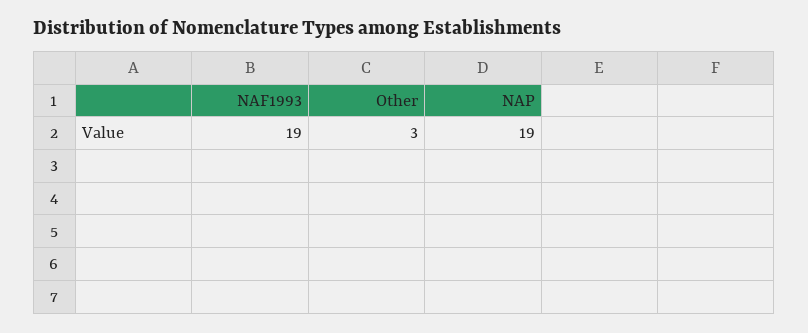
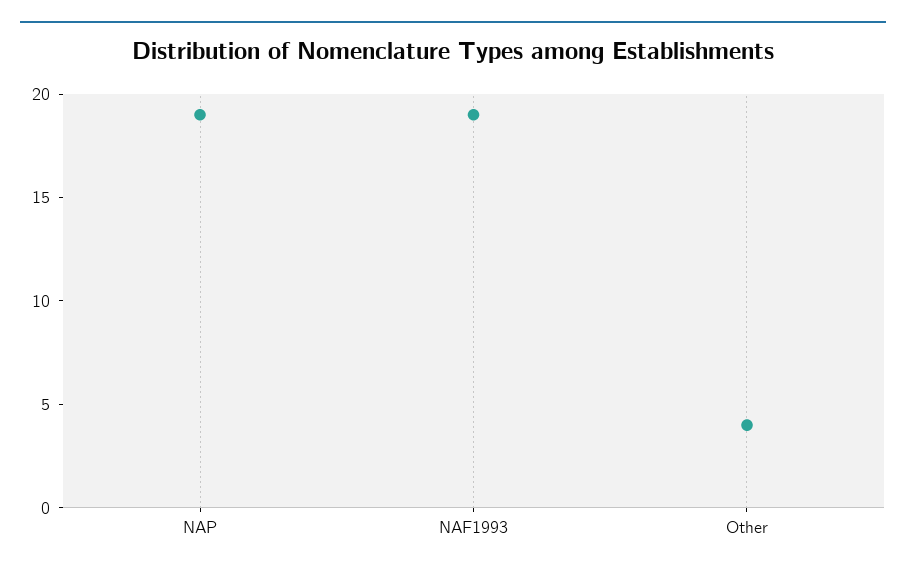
  {
    "NAF1993": 19,
-   "Other": 3,
+   "Other": 4,
    "NAP": 19
  }

